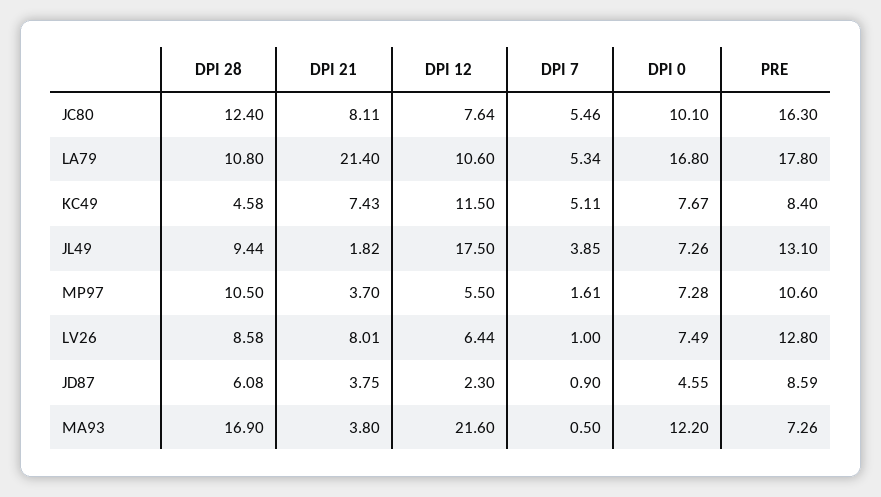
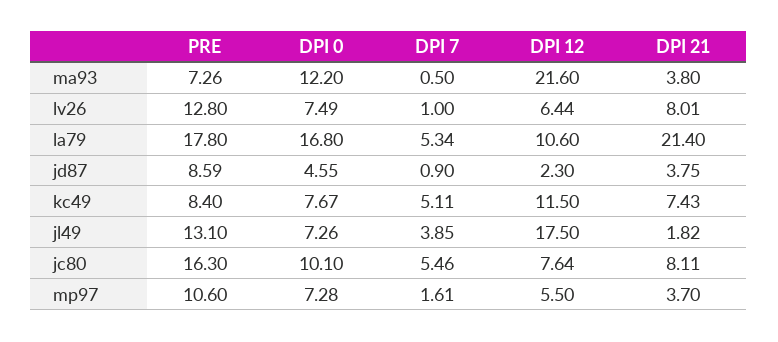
  {
-   "DPI 28": {
-     "JC80": 12.4,
-     "LA79": 10.8,
-     "KC49": 4.58,
-     "JL49": 9.44,
-     "MP97": 10.5,
-     "LV26": 8.58,
-     "JD87": 6.08,
-     "MA93": 16.9
-   },
    "DPI 21": {
      "JC80": 8.11,
      "LA79": 21.4,
      "KC49": 7.43,
      "JL49": 1.82,
      "MP97": 3.7,
      "LV26": 8.01,
      "JD87": 3.75,
      "MA93": 3.8
    },
    "DPI 12": {
      "JC80": 7.64,
      "LA79": 10.6,
      "KC49": 11.5,
      "JL49": 17.5,
      "MP97": 5.5,
      "LV26": 6.44,
      "JD87": 2.3,
      "MA93": 21.6
    },
    "DPI 7": {
      "JC80": 5.46,
      "LA79": 5.34,
      "KC49": 5.11,
      "JL49": 3.85,
      "MP97": 1.61,
      "LV26": 1,
      "JD87": 0.9,
      "MA93": 0.5
    },
    "DPI 0": {
      "JC80": 10.1,
      "LA79": 16.8,
      "KC49": 7.67,
      "JL49": 7.26,
      "MP97": 7.28,
      "LV26": 7.49,
      "JD87": 4.55,
      "MA93": 12.2
    },
    "PRE": {
      "JC80": 16.3,
      "LA79": 17.8,
      "KC49": 8.4,
      "JL49": 13.1,
      "MP97": 10.6,
      "LV26": 12.8,
      "JD87": 8.59,
      "MA93": 7.26
    }
  }

